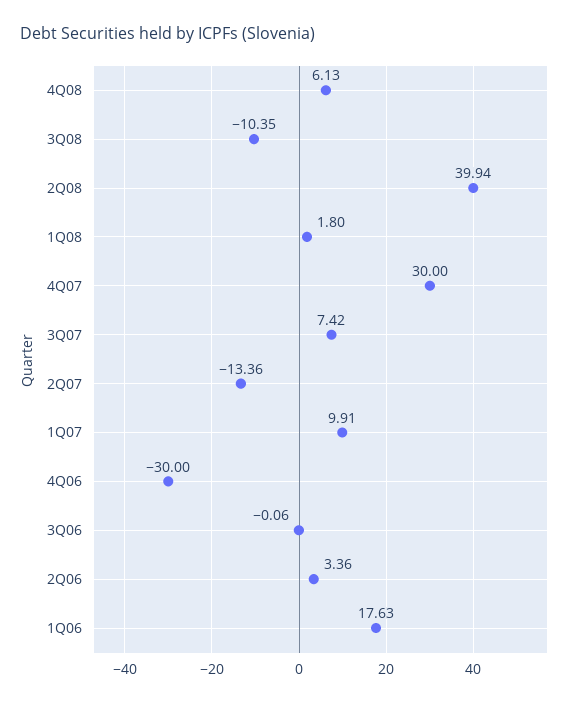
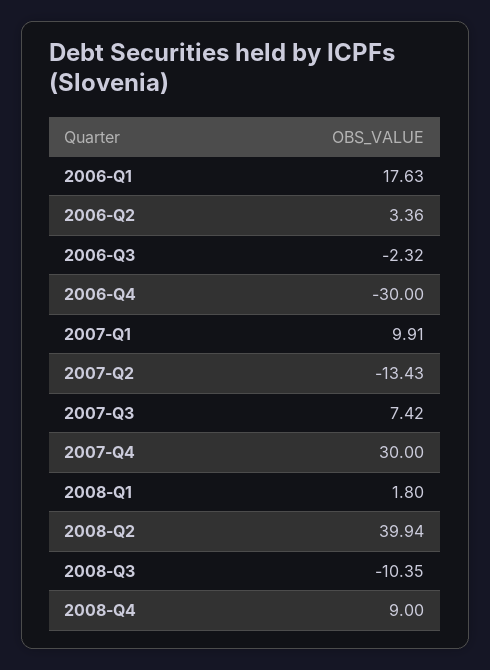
  {
-   "4Q08": 6.13,
+   "4Q08": 9,
    "3Q08": -10.35,
    "2Q08": 39.94,
    "1Q08": 1.8,
    "4Q07": 30,
    "3Q07": 7.42,
-   "2Q07": -13.36,
+   "2Q07": -13.43,
    "1Q07": 9.91,
    "4Q06": -30,
-   "3Q06": -0.06,
+   "3Q06": -2.32,
    "2Q06": 3.36,
    "1Q06": 17.63
  }

